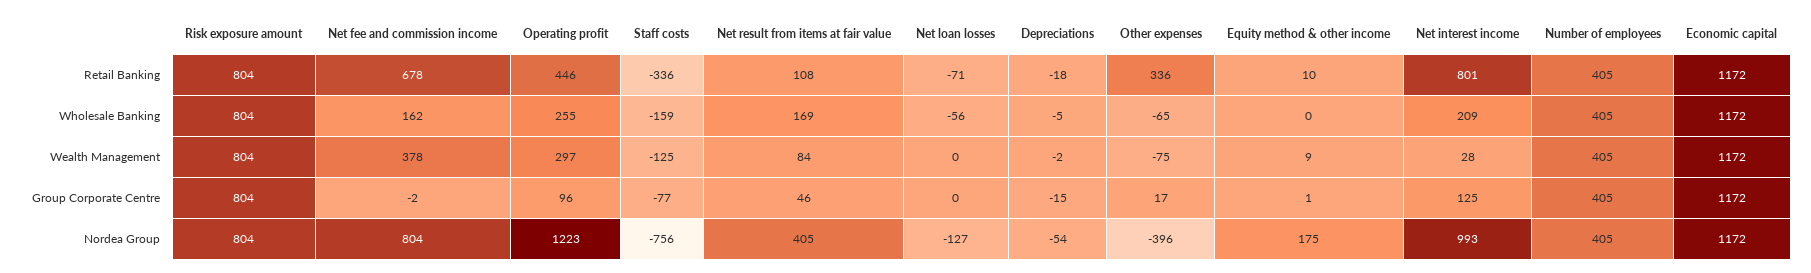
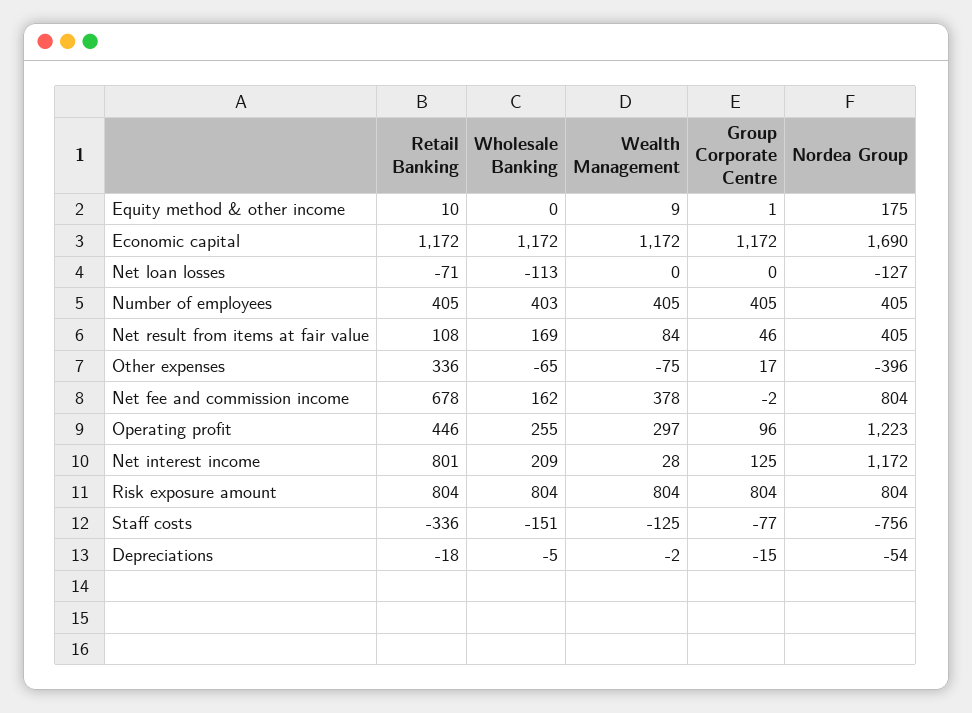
  {
    "Risk exposure amount": {
      "Retail Banking": 804,
      "Wholesale Banking": 804,
      "Wealth Management": 804,
      "Group Corporate Centre": 804,
      "Nordea Group": 804
    },
    "Net fee and commission income": {
      "Retail Banking": 678,
      "Wholesale Banking": 162,
      "Wealth Management": 378,
      "Group Corporate Centre": -2,
      "Nordea Group": 804
    },
    "Operating profit": {
      "Retail Banking": 446,
      "Wholesale Banking": 255,
      "Wealth Management": 297,
      "Group Corporate Centre": 96,
      "Nordea Group": 1223
    },
    "Staff costs": {
      "Retail Banking": -336,
-     "Wholesale Banking": -159,
+     "Wholesale Banking": -151,
      "Wealth Management": -125,
      "Group Corporate Centre": -77,
      "Nordea Group": -756
    },
    "Net result from items at fair value": {
      "Retail Banking": 108,
      "Wholesale Banking": 169,
      "Wealth Management": 84,
      "Group Corporate Centre": 46,
      "Nordea Group": 405
    },
    "Net loan losses": {
      "Retail Banking": -71,
-     "Wholesale Banking": -56,
+     "Wholesale Banking": -113,
      "Wealth Management": 0,
      "Group Corporate Centre": 0,
      "Nordea Group": -127
    },
    "Depreciations": {
      "Retail Banking": -18,
      "Wholesale Banking": -5,
      "Wealth Management": -2,
      "Group Corporate Centre": -15,
      "Nordea Group": -54
    },
    "Other expenses": {
      "Retail Banking": 336,
      "Wholesale Banking": -65,
      "Wealth Management": -75,
      "Group Corporate Centre": 17,
      "Nordea Group": -396
    },
    "Equity method & other income": {
      "Retail Banking": 10,
      "Wholesale Banking": 0,
      "Wealth Management": 9,
      "Group Corporate Centre": 1,
      "Nordea Group": 175
    },
    "Net interest income": {
      "Retail Banking": 801,
      "Wholesale Banking": 209,
      "Wealth Management": 28,
      "Group Corporate Centre": 125,
-     "Nordea Group": 993
+     "Nordea Group": 1172
    },
    "Number of employees": {
      "Retail Banking": 405,
-     "Wholesale Banking": 405,
+     "Wholesale Banking": 403,
      "Wealth Management": 405,
      "Group Corporate Centre": 405,
      "Nordea Group": 405
    },
    "Economic capital": {
      "Retail Banking": 1172,
      "Wholesale Banking": 1172,
      "Wealth Management": 1172,
      "Group Corporate Centre": 1172,
-     "Nordea Group": 1172
+     "Nordea Group": 1690
    }
  }

